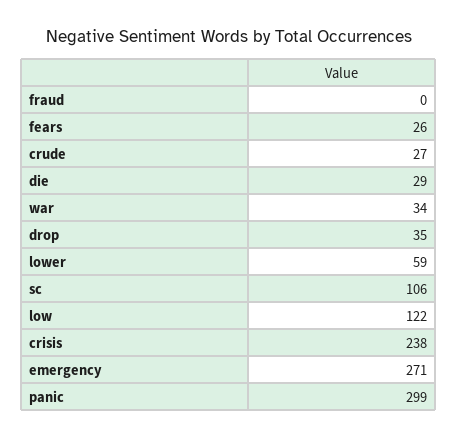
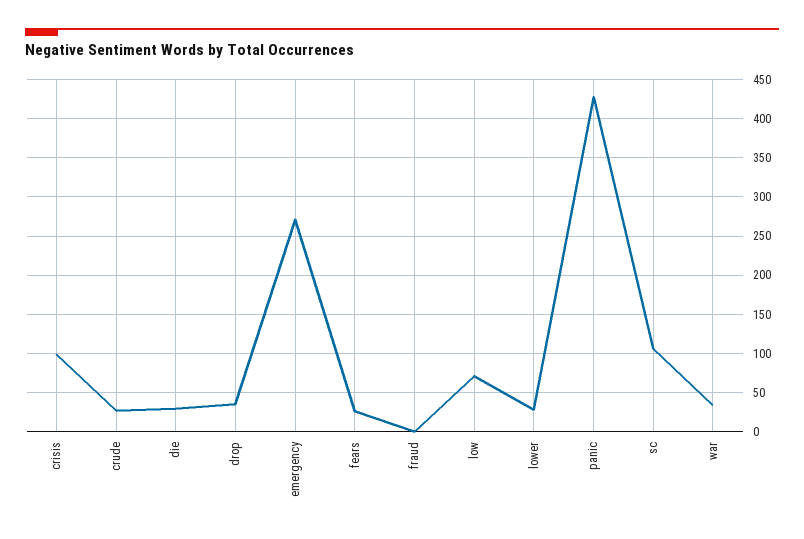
  {
    "fraud": 0,
    "fears": 26,
    "crude": 27,
    "die": 29,
    "war": 34,
    "drop": 35,
-   "lower": 59,
+   "lower": 30,
    "sc": 106,
-   "low": 122,
+   "low": 70,
-   "crisis": 238,
+   "crisis": 100,
    "emergency": 271,
-   "panic": 299
+   "panic": 430
  }

